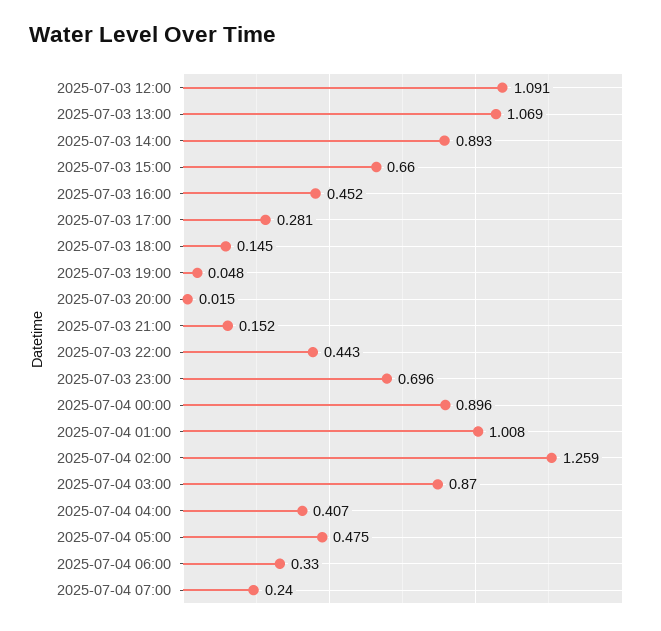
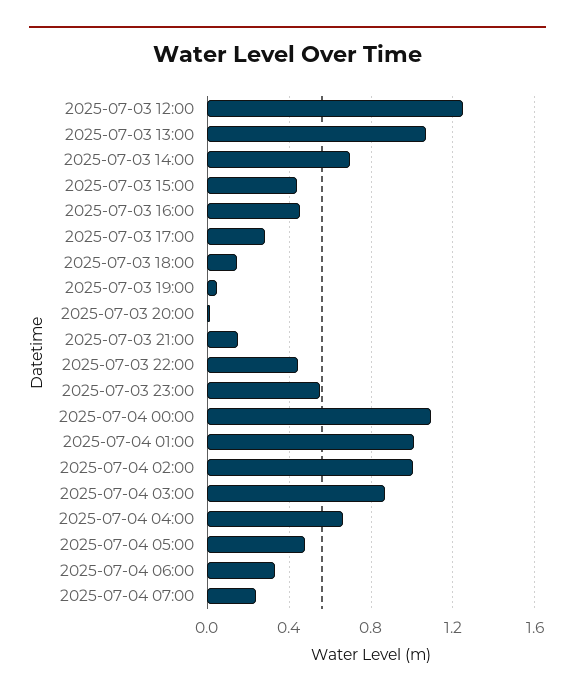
  {
-   "2025-07-03 12:00": 1.091,
+   "2025-07-03 12:00": 1.25,
    "2025-07-03 13:00": 1.069,
-   "2025-07-03 14:00": 0.893,
+   "2025-07-03 14:00": 0.7,
-   "2025-07-03 15:00": 0.66,
+   "2025-07-03 15:00": 0.45,
    "2025-07-03 16:00": 0.452,
    "2025-07-03 17:00": 0.281,
    "2025-07-03 18:00": 0.145,
    "2025-07-03 19:00": 0.048,
    "2025-07-03 20:00": 0.015,
    "2025-07-03 21:00": 0.152,
    "2025-07-03 22:00": 0.443,
-   "2025-07-03 23:00": 0.696,
+   "2025-07-03 23:00": 0.55,
-   "2025-07-04 00:00": 0.896,
+   "2025-07-04 00:00": 1.1,
    "2025-07-04 01:00": 1.008,
-   "2025-07-04 02:00": 1.259,
+   "2025-07-04 02:00": 1,
    "2025-07-04 03:00": 0.87,
-   "2025-07-04 04:00": 0.407,
+   "2025-07-04 04:00": 0.65,
    "2025-07-04 05:00": 0.475,
    "2025-07-04 06:00": 0.33,
    "2025-07-04 07:00": 0.24
  }

